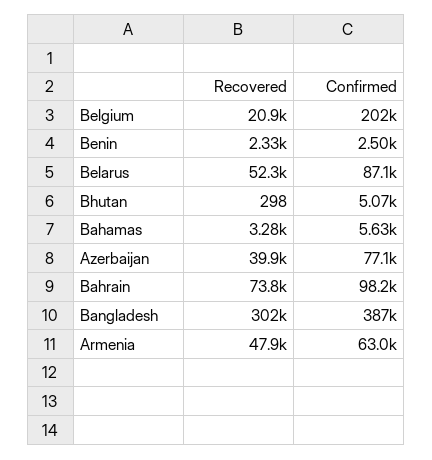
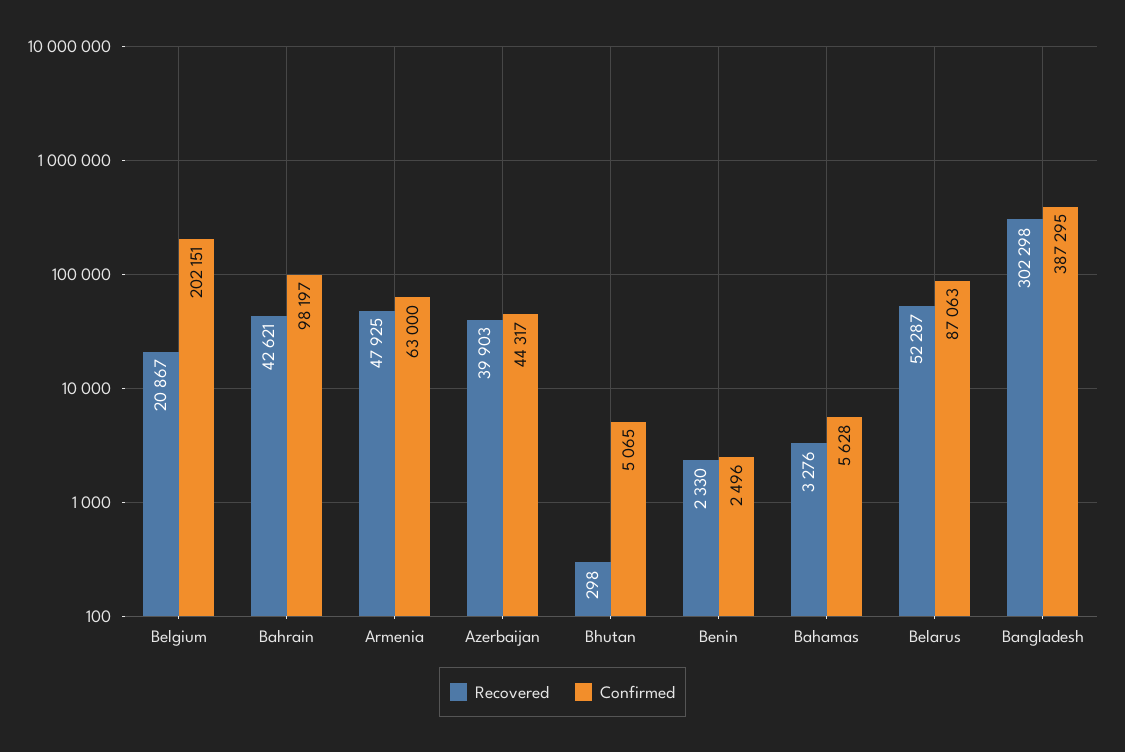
  {
    "Recovered": {
      "Belgium": 20867,
      "Benin": 2330,
      "Belarus": 52287,
      "Bhutan": 298,
      "Bahamas": 3276,
      "Azerbaijan": 39903,
-     "Bahrain": 73800,
+     "Bahrain": 42621,
      "Bangladesh": 302298,
      "Armenia": 47925
    },
    "Confirmed": {
      "Belgium": 202151,
      "Benin": 2496,
      "Belarus": 87063,
      "Bhutan": 5065,
      "Bahamas": 5628,
-     "Azerbaijan": 77100,
+     "Azerbaijan": 44317,
      "Bahrain": 98197,
      "Bangladesh": 387295,
      "Armenia": 63000
    }
  }

